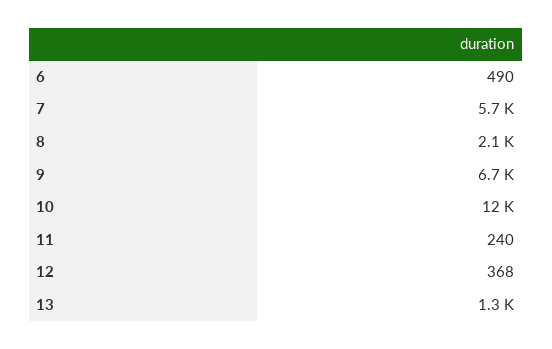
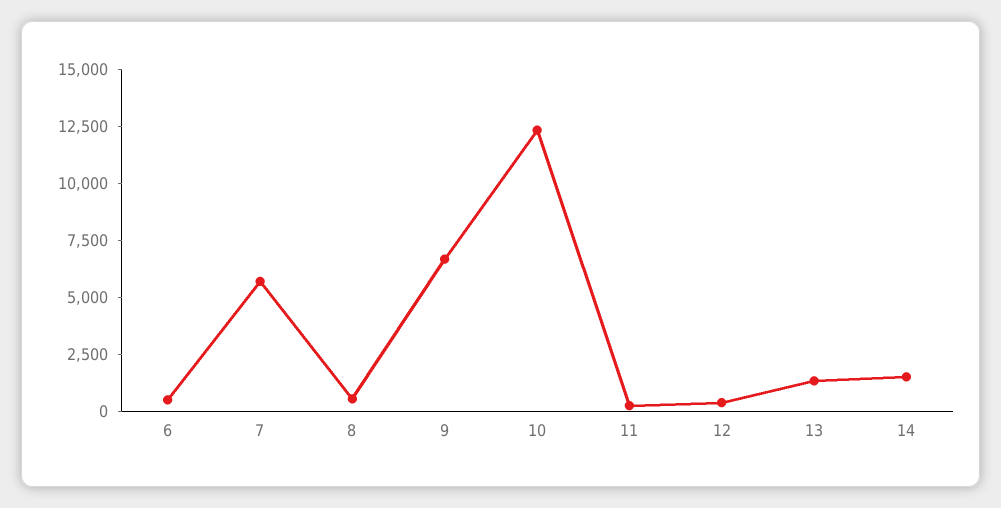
  {
    "6": 490,
    "7": 5700,
-   "8": 2100,
+   "8": 500,
    "9": 6700,
    "10": 12000,
    "11": 240,
    "12": 368,
-   "13": 1300
+   "13": 1300,
+   "14": 1500
  }

